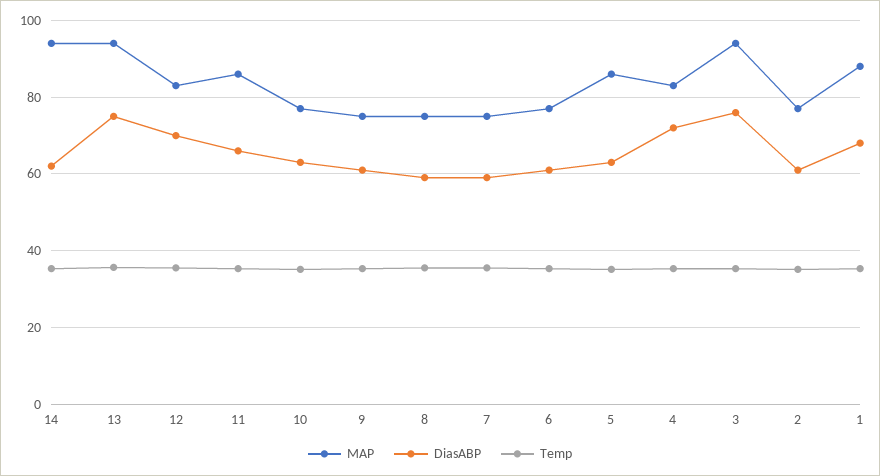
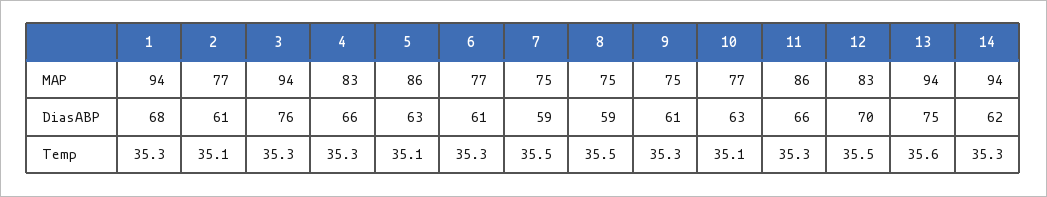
  {
    "MAP": {
      "14": 94,
      "13": 94,
      "12": 83,
      "11": 86,
      "10": 77,
      "9": 75,
      "8": 75,
      "7": 75,
      "6": 77,
      "5": 86,
      "4": 83,
      "3": 94,
      "2": 77,
-     "1": 88
+     "1": 94
    },
    "DiasABP": {
      "14": 62,
      "13": 75,
      "12": 70,
      "11": 66,
      "10": 63,
      "9": 61,
      "8": 59,
      "7": 59,
      "6": 61,
      "5": 63,
-     "4": 72,
+     "4": 66,
      "3": 76,
      "2": 61,
      "1": 68
    },
    "Temp": {
      "14": 35.3,
      "13": 35.6,
      "12": 35.5,
      "11": 35.3,
      "10": 35.1,
      "9": 35.3,
      "8": 35.5,
      "7": 35.5,
      "6": 35.3,
      "5": 35.1,
      "4": 35.3,
      "3": 35.3,
      "2": 35.1,
      "1": 35.3
    }
  }

